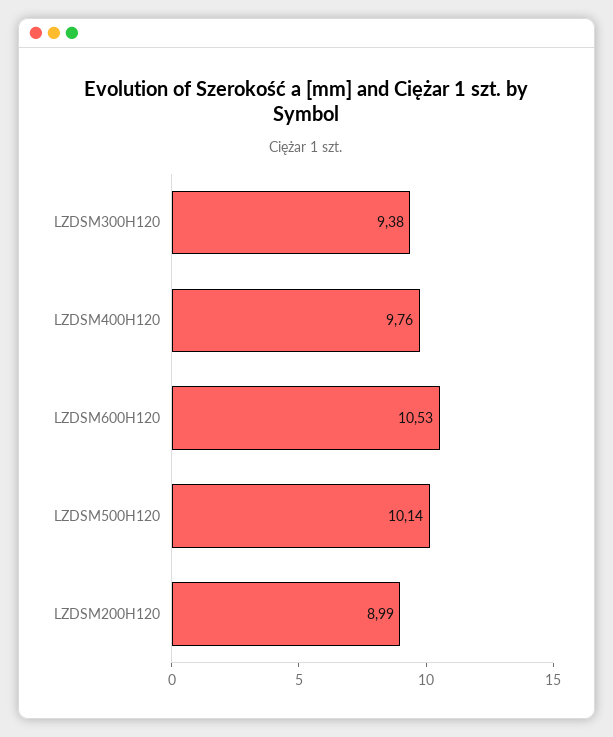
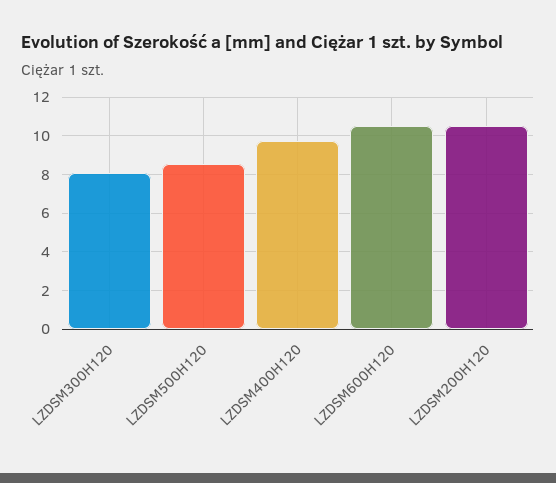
  {
-   "LZDSM300H120": 9.38,
+   "LZDSM300H120": 8,
    "LZDSM400H120": 9.76,
    "LZDSM600H120": 10.53,
-   "LZDSM500H120": 10.14,
+   "LZDSM500H120": 8.5,
-   "LZDSM200H120": 8.99
+   "LZDSM200H120": 10.5
  }

